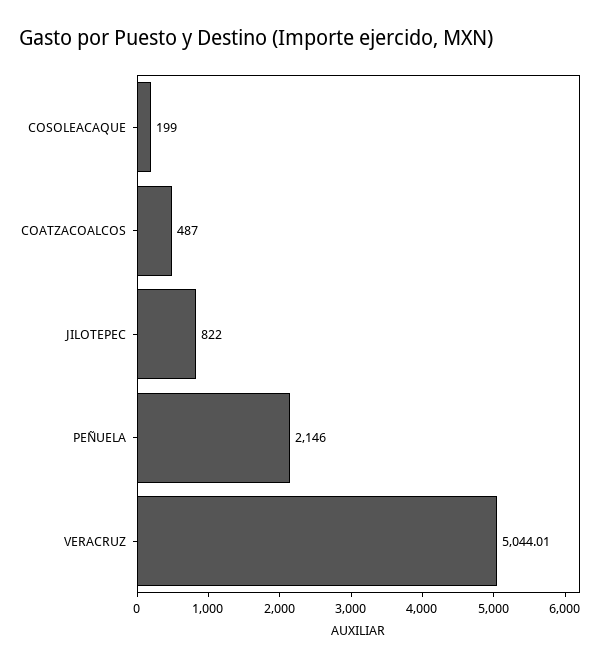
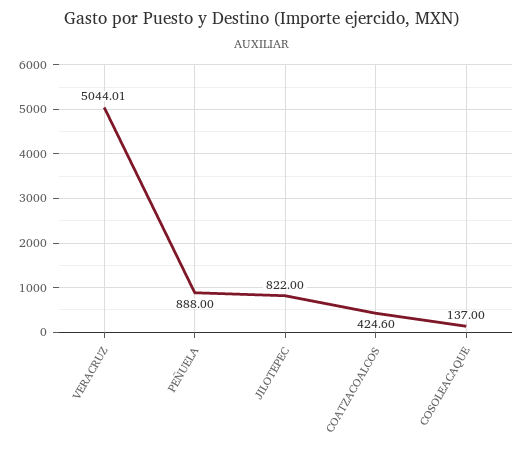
  {
-   "COSOLEACAQUE": 199,
+   "COSOLEACAQUE": 137,
-   "COATZACOALCOS": 487,
+   "COATZACOALCOS": 424.6,
    "JILOTEPEC": 822,
-   "PEÑUELA": 2146,
+   "PEÑUELA": 888,
    "VERACRUZ": 5044.01
  }

